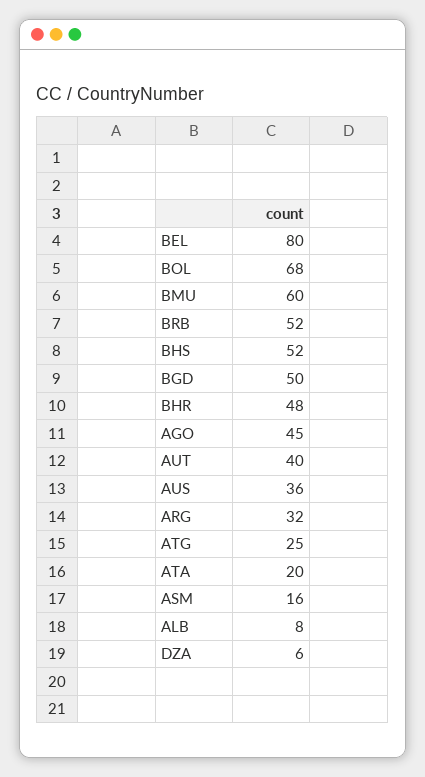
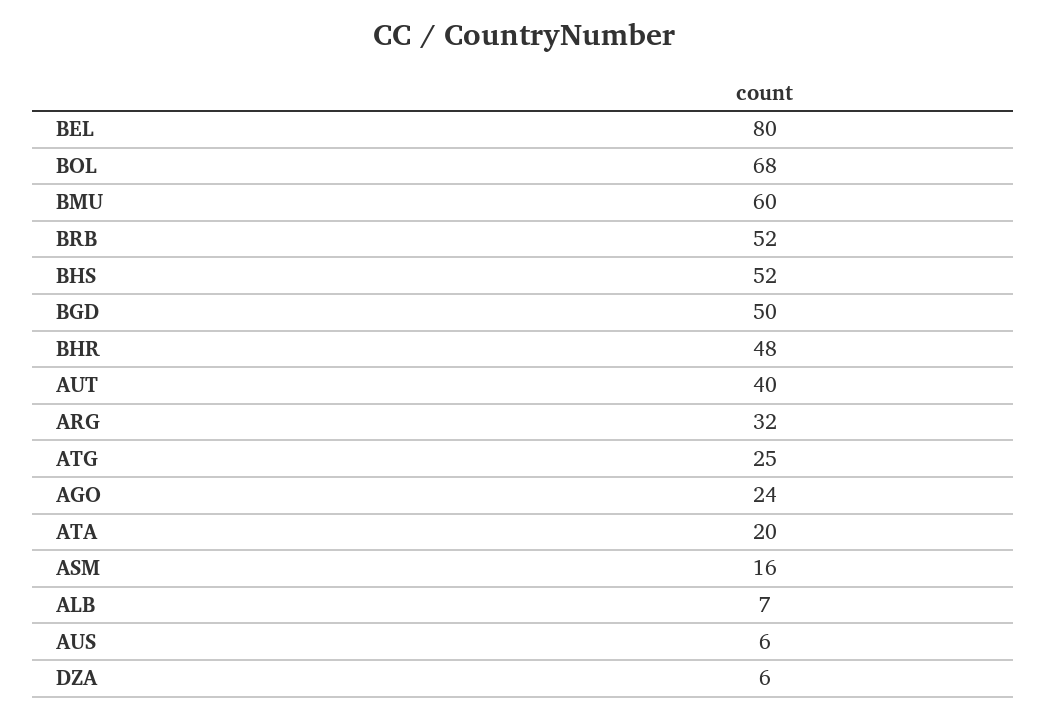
  {
    "BEL": 80,
    "BOL": 68,
    "BMU": 60,
    "BRB": 52,
    "BHS": 52,
    "BGD": 50,
    "BHR": 48,
-   "AGO": 45,
+   "AGO": 24,
    "AUT": 40,
-   "AUS": 36,
+   "AUS": 6,
    "ARG": 32,
    "ATG": 25,
    "ATA": 20,
    "ASM": 16,
-   "ALB": 8,
+   "ALB": 7,
    "DZA": 6
  }

